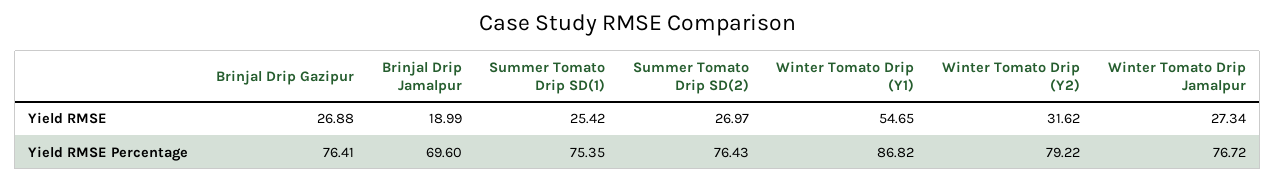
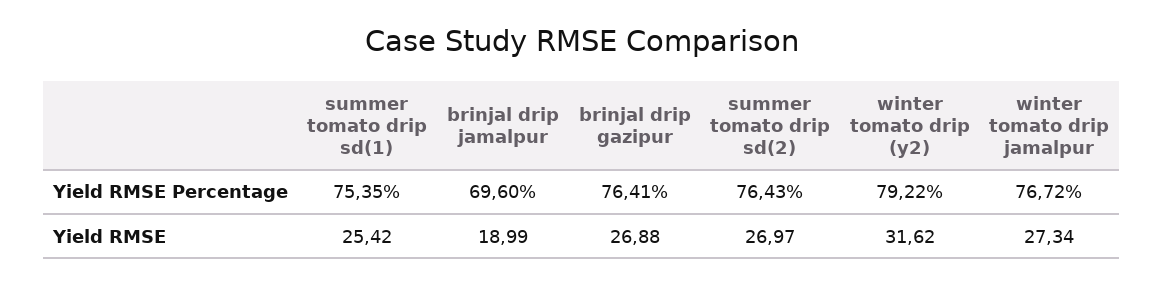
  {
    "Brinjal Drip Gazipur": {
      "Yield RMSE": 26.88,
      "Yield RMSE Percentage": 76.41
    },
    "Brinjal Drip Jamalpur": {
      "Yield RMSE": 18.99,
      "Yield RMSE Percentage": 69.6
    },
    "Summer Tomato Drip SD(1)": {
      "Yield RMSE": 25.42,
      "Yield RMSE Percentage": 75.35
    },
    "Summer Tomato Drip SD(2)": {
      "Yield RMSE": 26.97,
      "Yield RMSE Percentage": 76.43
    },
-   "Winter Tomato Drip (Y1)": {
-     "Yield RMSE": 54.65,
-     "Yield RMSE Percentage": 86.82
-   },
    "Winter Tomato Drip (Y2)": {
      "Yield RMSE": 31.62,
      "Yield RMSE Percentage": 79.22
    },
    "Winter Tomato Drip Jamalpur": {
      "Yield RMSE": 27.34,
      "Yield RMSE Percentage": 76.72
    }
  }

